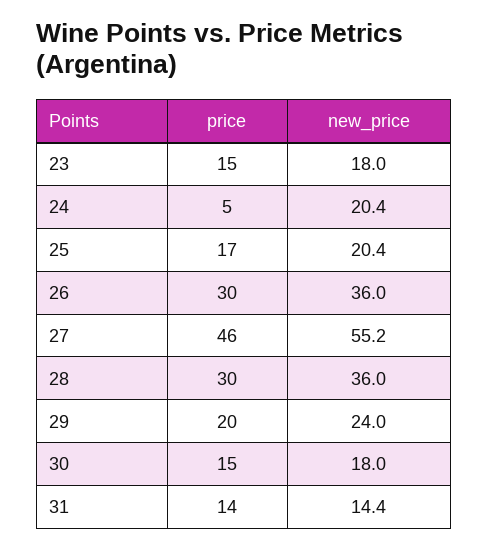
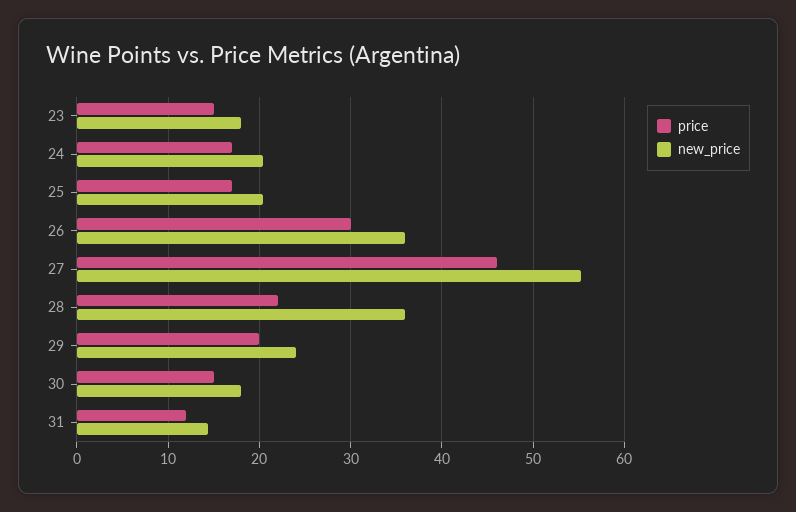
  {
    "price": {
      "23": 15,
-     "24": 5,
+     "24": 17,
      "25": 17,
      "26": 30,
      "27": 46,
-     "28": 30,
+     "28": 22,
      "29": 20,
      "30": 15,
-     "31": 14
+     "31": 12
    },
    "new_price": {
      "23": 18,
      "24": 20.4,
      "25": 20.4,
      "26": 36,
      "27": 55.2,
      "28": 36,
      "29": 24,
      "30": 18,
      "31": 14.4
    }
  }

